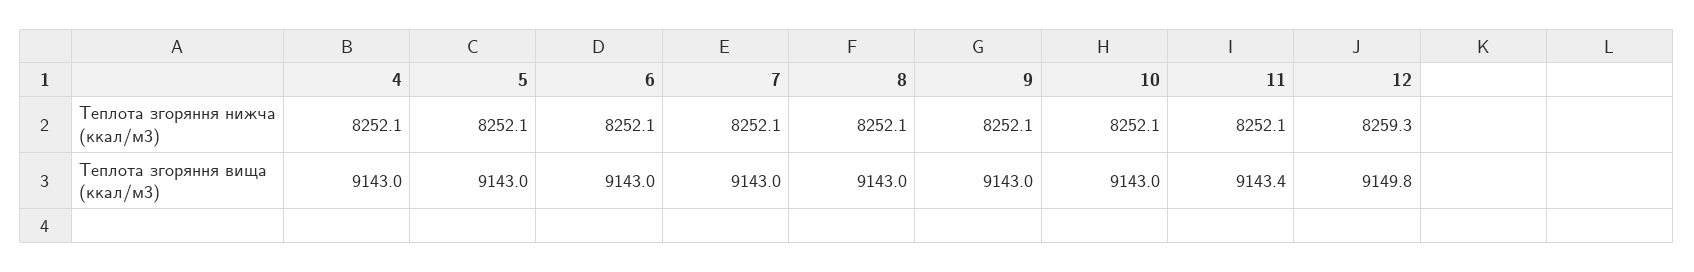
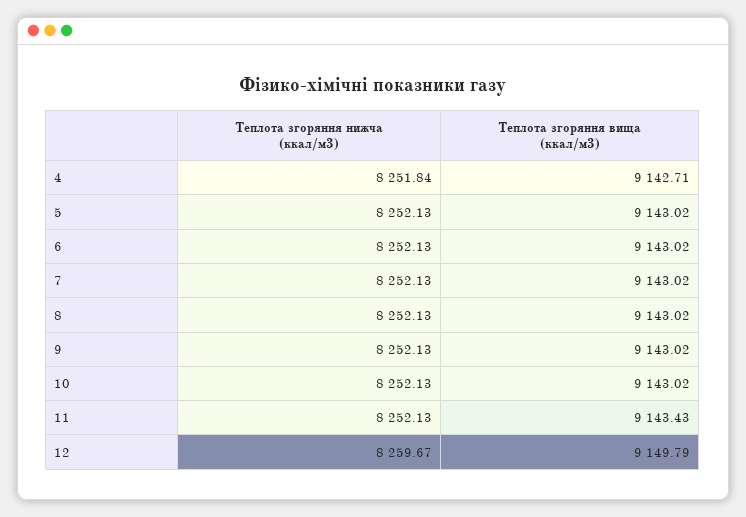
  {
    "4": {
-     "Теплота згоряння нижча (ккал/м3)": 8252.1,
+     "Теплота згоряння нижча (ккал/м3)": 8251.84,
-     "Теплота згоряння вища (ккал/м3)": 9143
+     "Теплота згоряння вища (ккал/м3)": 9142.71
    },
    "5": {
      "Теплота згоряння нижча (ккал/м3)": 8252.13,
      "Теплота згоряння вища (ккал/м3)": 9143.02
    },
    "6": {
      "Теплота згоряння нижча (ккал/м3)": 8252.13,
      "Теплота згоряння вища (ккал/м3)": 9143.02
    },
    "7": {
      "Теплота згоряння нижча (ккал/м3)": 8252.13,
      "Теплота згоряння вища (ккал/м3)": 9143.02
    },
    "8": {
      "Теплота згоряння нижча (ккал/м3)": 8252.13,
      "Теплота згоряння вища (ккал/м3)": 9143.02
    },
    "9": {
      "Теплота згоряння нижча (ккал/м3)": 8252.13,
      "Теплота згоряння вища (ккал/м3)": 9143.02
    },
    "10": {
      "Теплота згоряння нижча (ккал/м3)": 8252.13,
      "Теплота згоряння вища (ккал/м3)": 9143.02
    },
    "11": {
      "Теплота згоряння нижча (ккал/м3)": 8252.13,
      "Теплота згоряння вища (ккал/м3)": 9143.43
    },
    "12": {
-     "Теплота згоряння нижча (ккал/м3)": 8259.3,
+     "Теплота згоряння нижча (ккал/м3)": 8259.67,
      "Теплота згоряння вища (ккал/м3)": 9149.79
    }
  }

